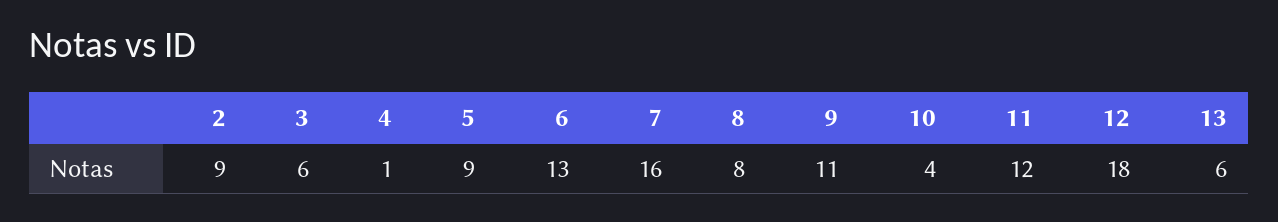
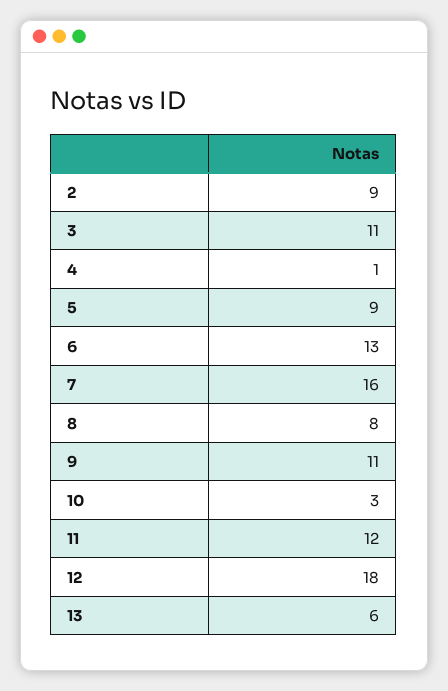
  {
    "2": 9,
-   "3": 6,
+   "3": 11,
    "4": 1,
    "5": 9,
    "6": 13,
    "7": 16,
    "8": 8,
    "9": 11,
-   "10": 4,
+   "10": 3,
    "11": 12,
    "12": 18,
    "13": 6
  }

